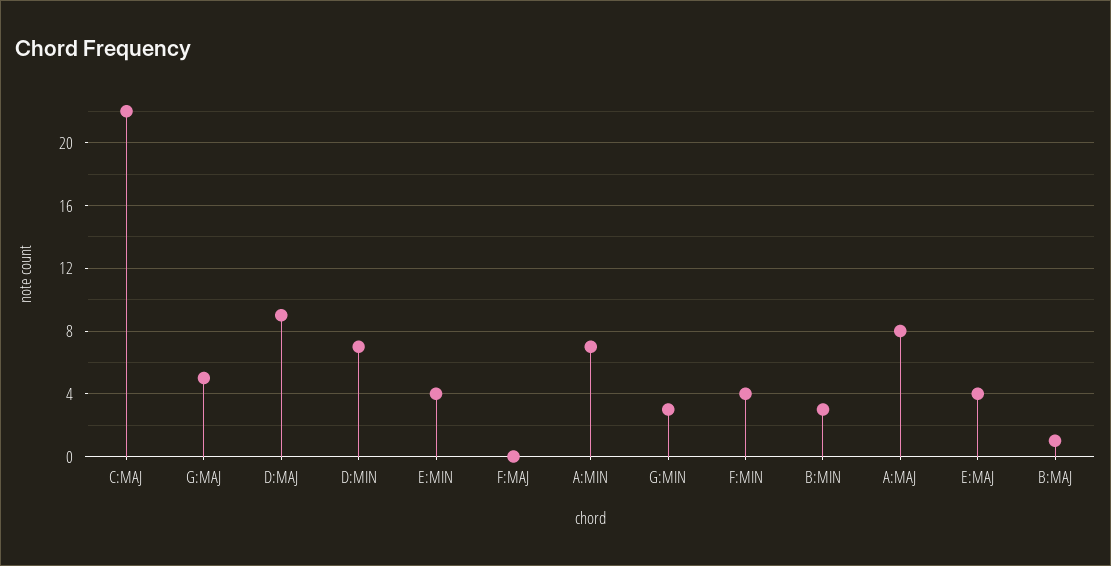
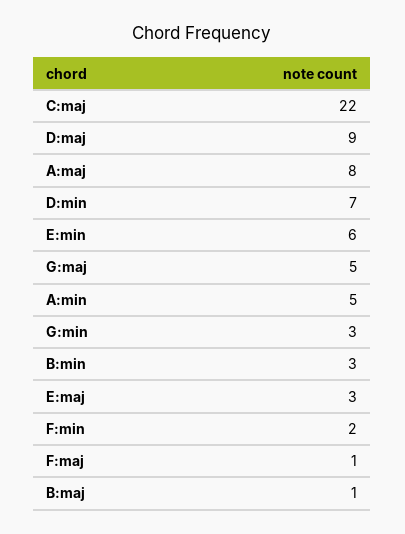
  {
    "C:MAJ": 22,
    "G:MAJ": 5,
    "D:MAJ": 9,
    "D:MIN": 7,
-   "E:MIN": 4,
+   "E:MIN": 6,
-   "F:MAJ": 0,
+   "F:MAJ": 1,
-   "A:MIN": 7,
+   "A:MIN": 5,
    "G:MIN": 3,
-   "F:MIN": 4,
+   "F:MIN": 2,
    "B:MIN": 3,
    "A:MAJ": 8,
-   "E:MAJ": 4,
+   "E:MAJ": 3,
    "B:MAJ": 1
  }

